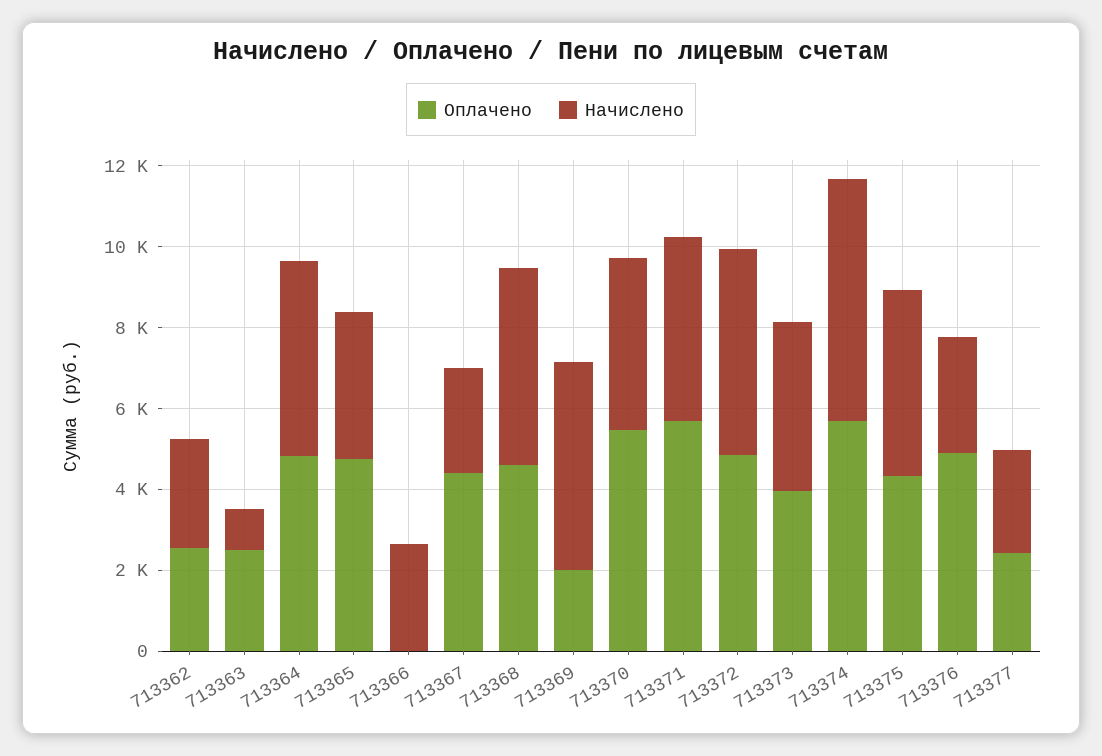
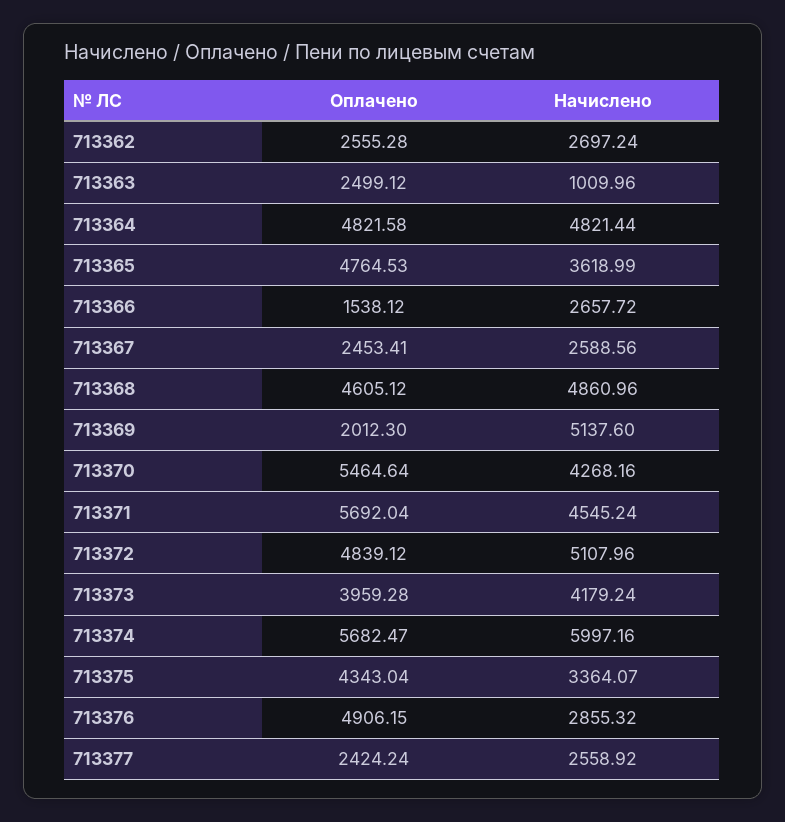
  {
    "Оплачено": {
      "713362": 2555.28,
      "713363": 2499.12,
      "713364": 4821.58,
      "713365": 4764.53,
-     "713366": 0,
+     "713366": 1538.12,
-     "713367": 4500,
+     "713367": 2453.41,
      "713368": 4605.12,
      "713369": 2012.3,
      "713370": 5464.64,
      "713371": 5692.04,
      "713372": 4839.12,
      "713373": 3959.28,
      "713374": 5682.47,
      "713375": 4343.04,
      "713376": 4906.15,
      "713377": 2424.24
    },
    "Начислено": {
      "713362": 2697.24,
      "713363": 1009.96,
      "713364": 4821.44,
      "713365": 3618.99,
      "713366": 2657.72,
      "713367": 2588.56,
      "713368": 4860.96,
      "713369": 5137.6,
      "713370": 4268.16,
      "713371": 4545.24,
      "713372": 5107.96,
      "713373": 4179.24,
      "713374": 5997.16,
-     "713375": 4500,
+     "713375": 3364.07,
      "713376": 2855.32,
      "713377": 2558.92
    }
  }

